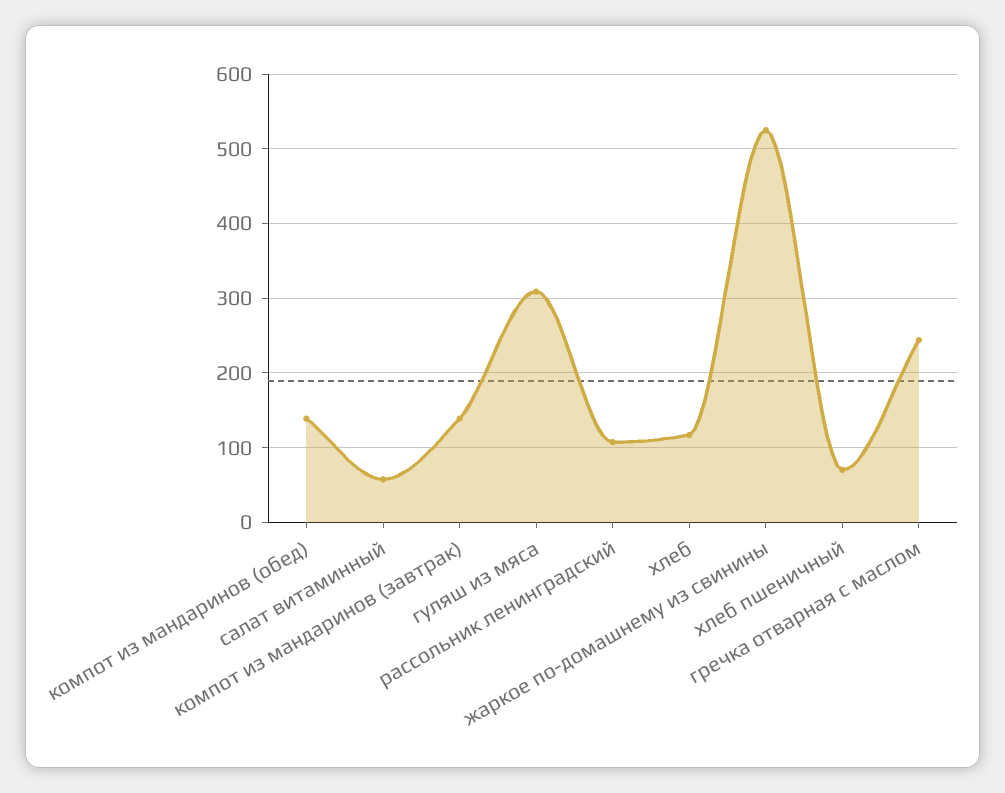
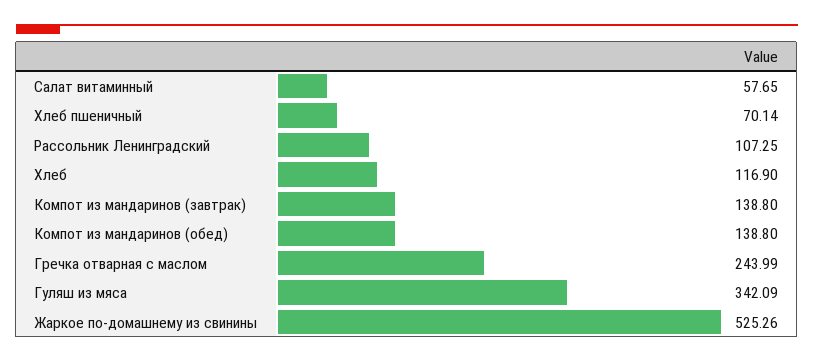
  {
    "компот из мандаринов (обед)": 138.8,
    "салат витаминный": 57.65,
    "компот из мандаринов (завтрак)": 138.8,
-   "гуляш из мяса": 310,
+   "гуляш из мяса": 342.09,
    "рассольник ленинградский": 107.25,
    "хлеб": 116.9,
    "жаркое по-домашнему из свинины": 525.26,
    "хлеб пшеничный": 70.14,
    "гречка отварная с маслом": 243.99
  }

